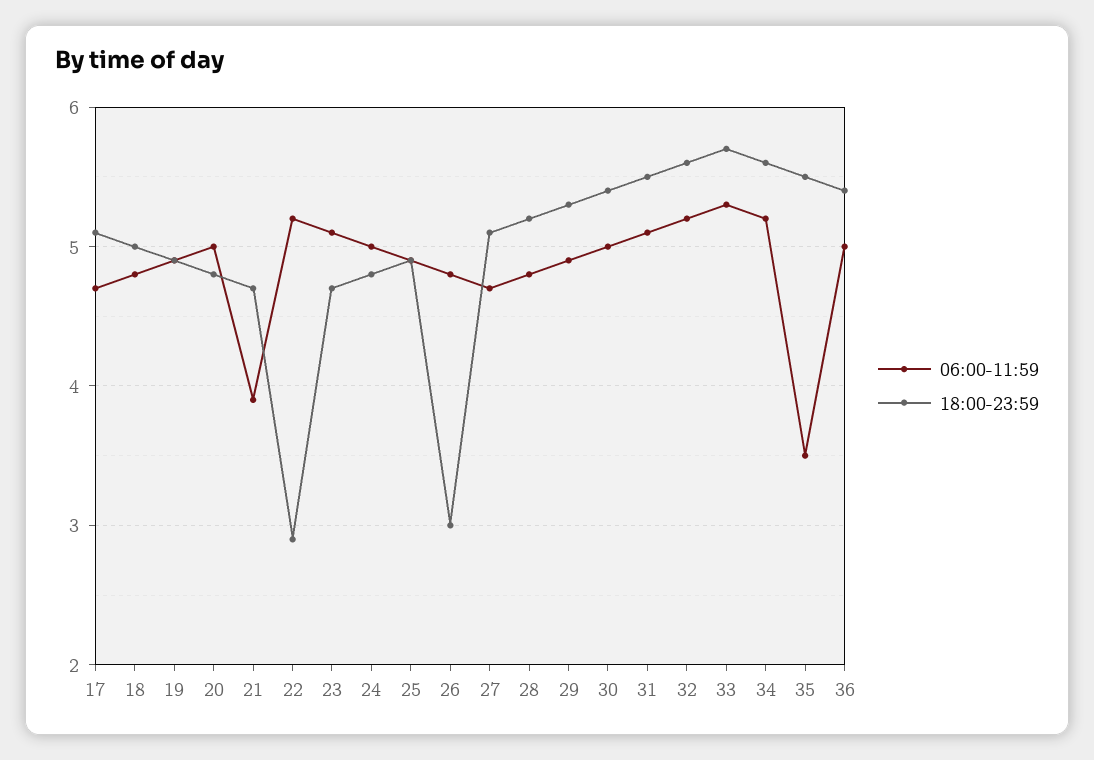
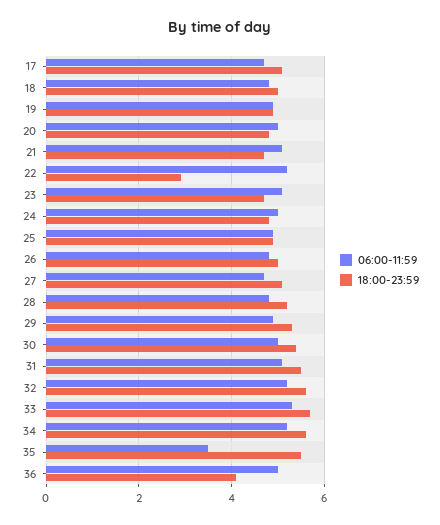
  {
    "06:00-11:59": {
      "17": 4.7,
      "18": 4.8,
      "19": 4.9,
      "20": 5,
-     "21": 3.9,
+     "21": 5,
      "22": 5.2,
      "23": 5.1,
      "24": 5,
      "25": 4.9,
      "26": 4.8,
      "27": 4.7,
      "28": 4.8,
      "29": 4.9,
      "30": 5,
      "31": 5.1,
      "32": 5.2,
      "33": 5.3,
      "34": 5.2,
      "35": 3.5,
      "36": 5
    },
    "18:00-23:59": {
      "17": 5.1,
      "18": 5,
      "19": 4.9,
      "20": 4.8,
      "21": 4.7,
      "22": 2.9,
      "23": 4.7,
      "24": 4.8,
      "25": 4.9,
-     "26": 3,
+     "26": 5,
      "27": 5.1,
      "28": 5.2,
      "29": 5.3,
      "30": 5.4,
      "31": 5.5,
      "32": 5.6,
      "33": 5.7,
      "34": 5.6,
      "35": 5.5,
-     "36": 5.4
+     "36": 4
    }
  }

